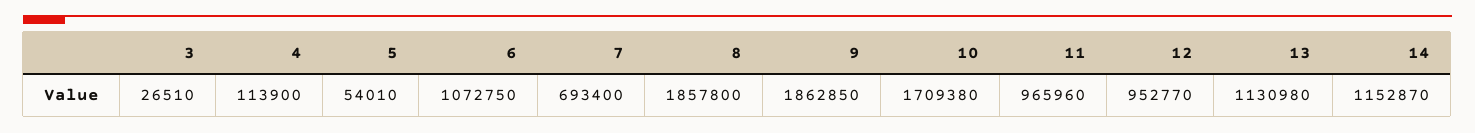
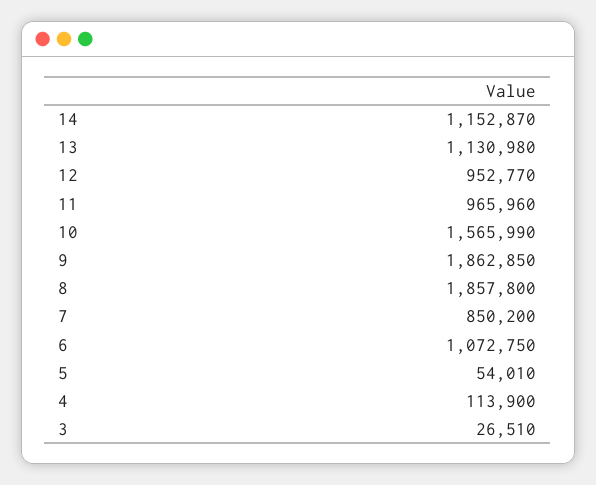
  {
    "3": 26510,
    "4": 113900,
    "5": 54010,
    "6": 1072750,
-   "7": 693400,
+   "7": 850200,
    "8": 1857800,
    "9": 1862850,
-   "10": 1709380,
+   "10": 1565990,
    "11": 965960,
    "12": 952770,
    "13": 1130980,
    "14": 1152870
  }

